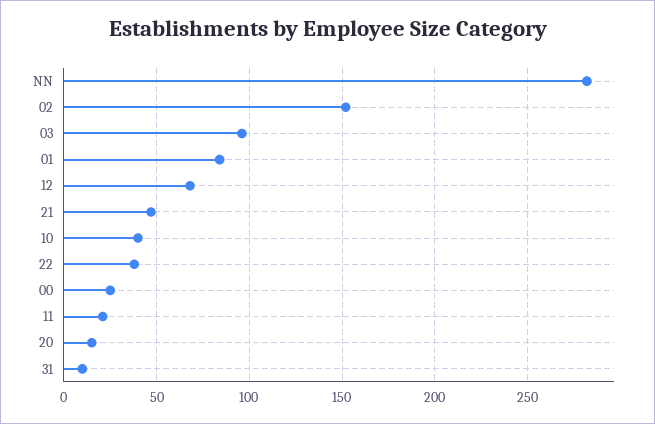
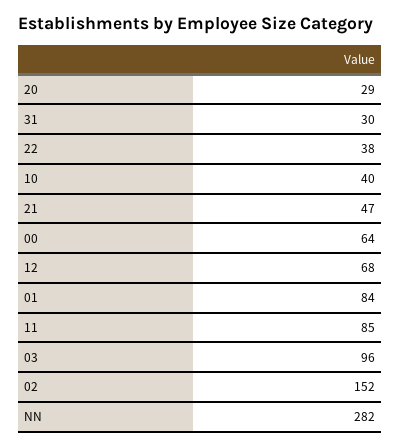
  {
    "NN": 282,
    "02": 152,
    "03": 96,
    "01": 84,
    "12": 68,
    "21": 47,
    "10": 40,
    "22": 38,
-   "00": 25,
+   "00": 64,
-   "11": 20,
+   "11": 85,
-   "20": 15,
+   "20": 29,
-   "31": 10
+   "31": 30
  }

